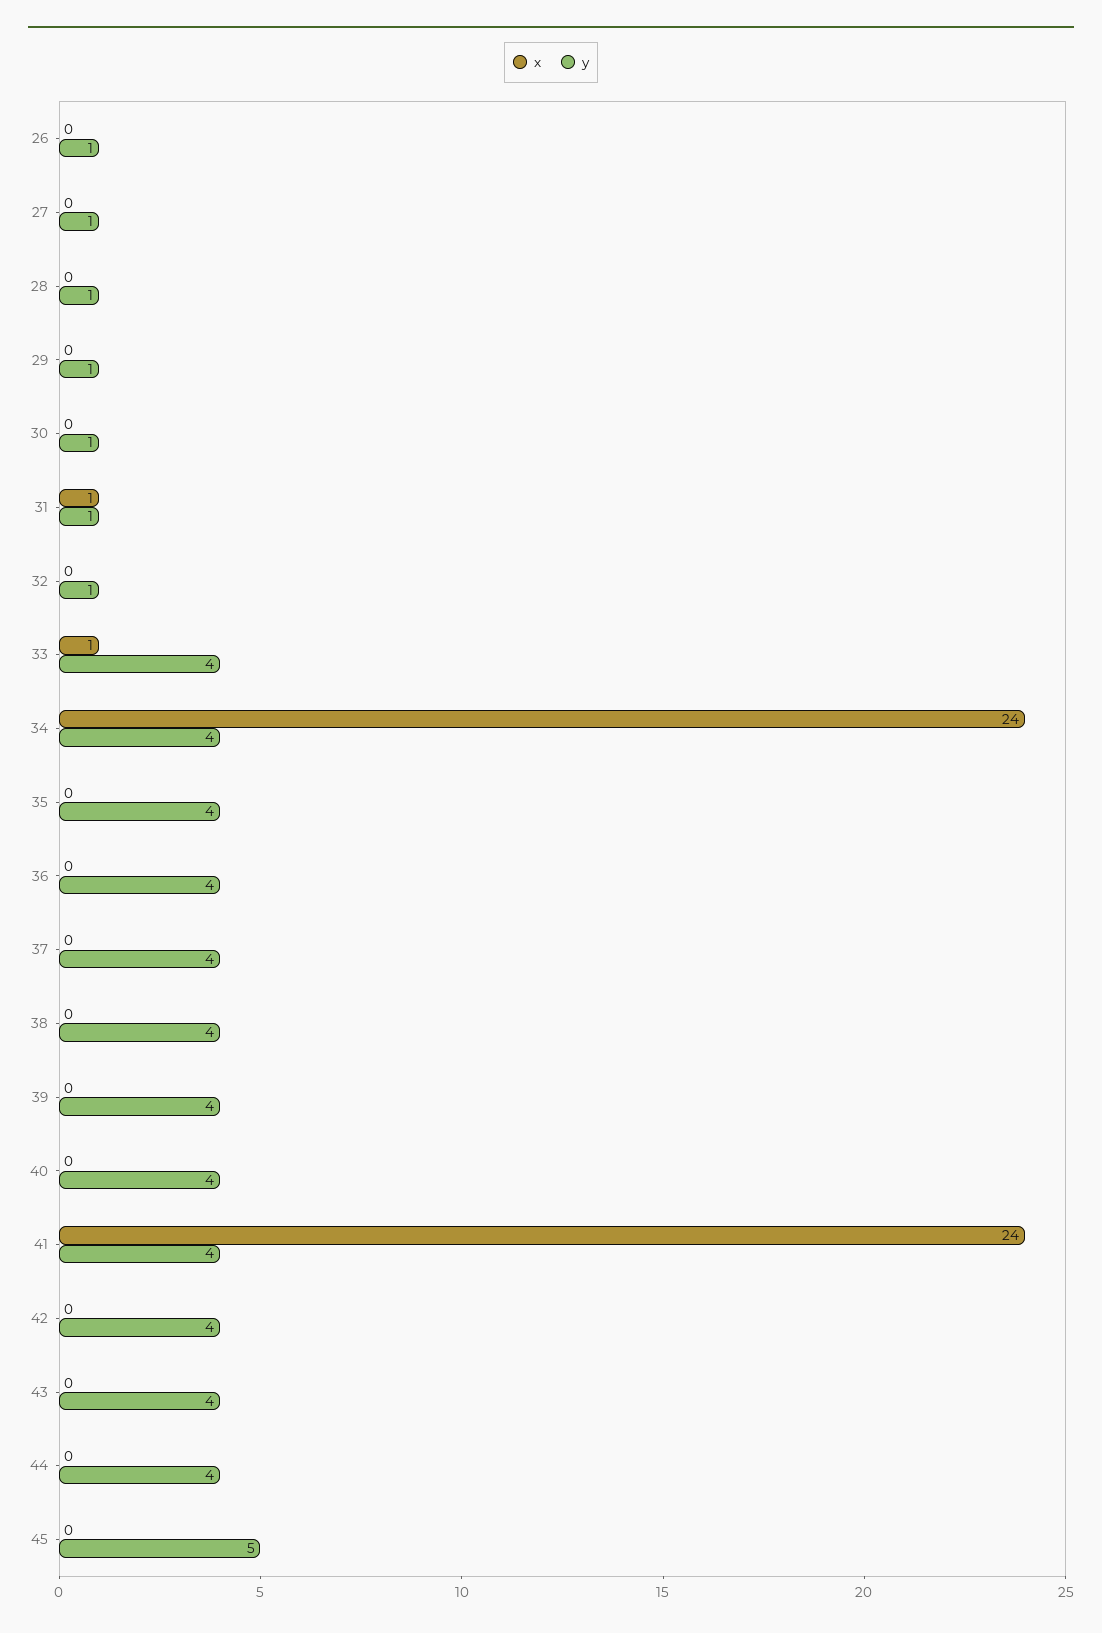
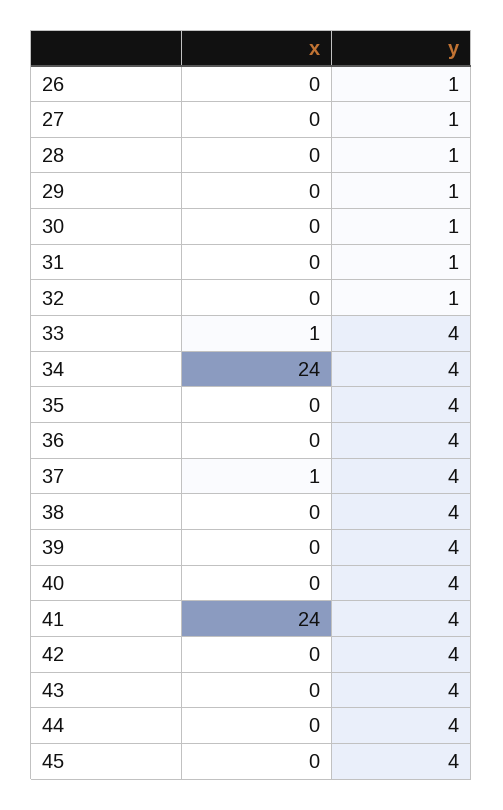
  {
    "x": {
      "26": 0,
      "27": 0,
      "28": 0,
      "29": 0,
      "30": 0,
-     "31": 1,
+     "31": 0,
      "32": 0,
      "33": 1,
      "34": 24,
      "35": 0,
      "36": 0,
-     "37": 0,
+     "37": 1,
      "38": 0,
      "39": 0,
      "40": 0,
      "41": 24,
      "42": 0,
      "43": 0,
      "44": 0,
      "45": 0
    },
    "y": {
      "26": 1,
      "27": 1,
      "28": 1,
      "29": 1,
      "30": 1,
      "31": 1,
      "32": 1,
      "33": 4,
      "34": 4,
      "35": 4,
      "36": 4,
      "37": 4,
      "38": 4,
      "39": 4,
      "40": 4,
      "41": 4,
      "42": 4,
      "43": 4,
      "44": 4,
-     "45": 5
+     "45": 4
    }
  }

